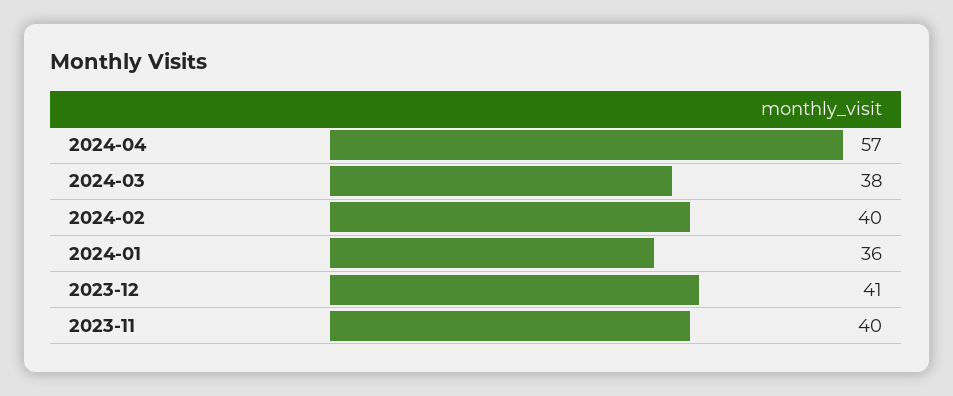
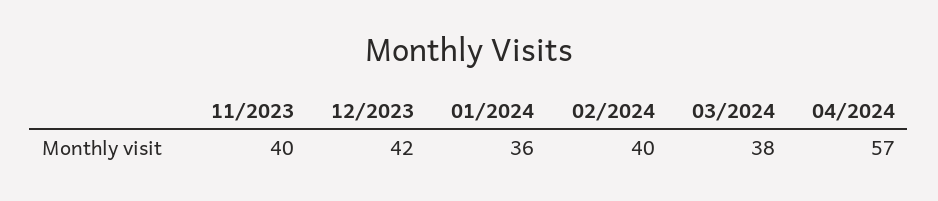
  {
    "2024-04": 57,
    "2024-03": 38,
    "2024-02": 40,
    "2024-01": 36,
-   "2023-12": 41,
+   "2023-12": 42,
    "2023-11": 40
  }

